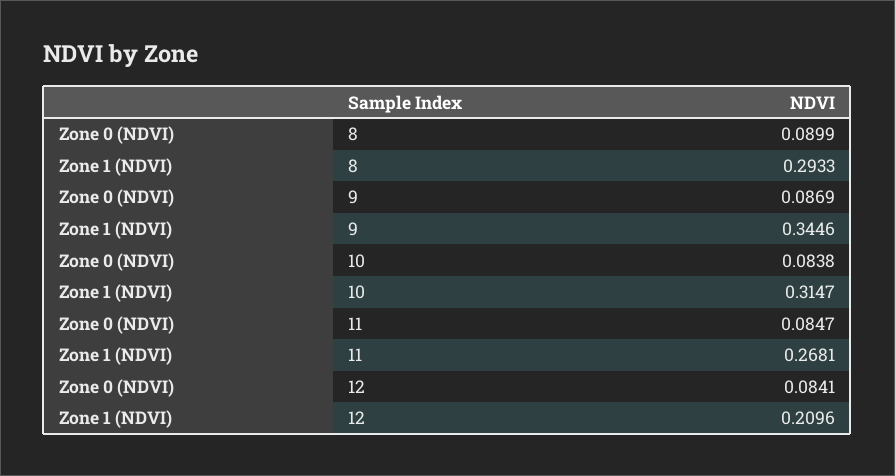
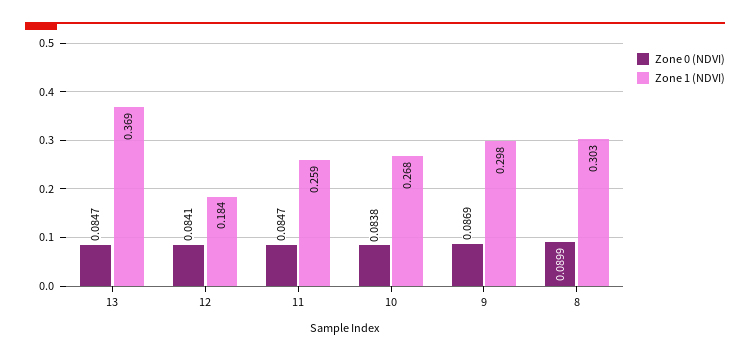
  {
    "Zone 0 (NDVI)": {
      "8": 0.0899,
      "9": 0.0869,
      "10": 0.0838,
      "11": 0.0847,
-     "12": 0.0841
+     "12": 0.0841,
+     "13": 0.0847
    },
    "Zone 1 (NDVI)": {
-     "8": 0.2933,
+     "8": 0.303,
-     "9": 0.3446,
+     "9": 0.298,
-     "10": 0.3147,
+     "10": 0.268,
-     "11": 0.2681,
+     "11": 0.259,
-     "12": 0.2096
+     "12": 0.184,
+     "13": 0.369
    }
  }

